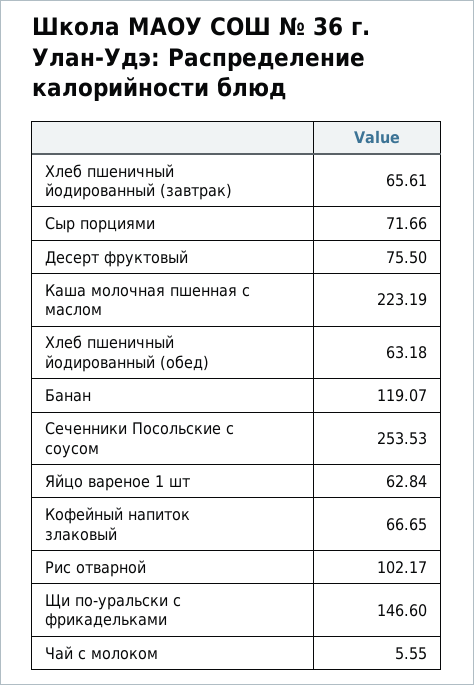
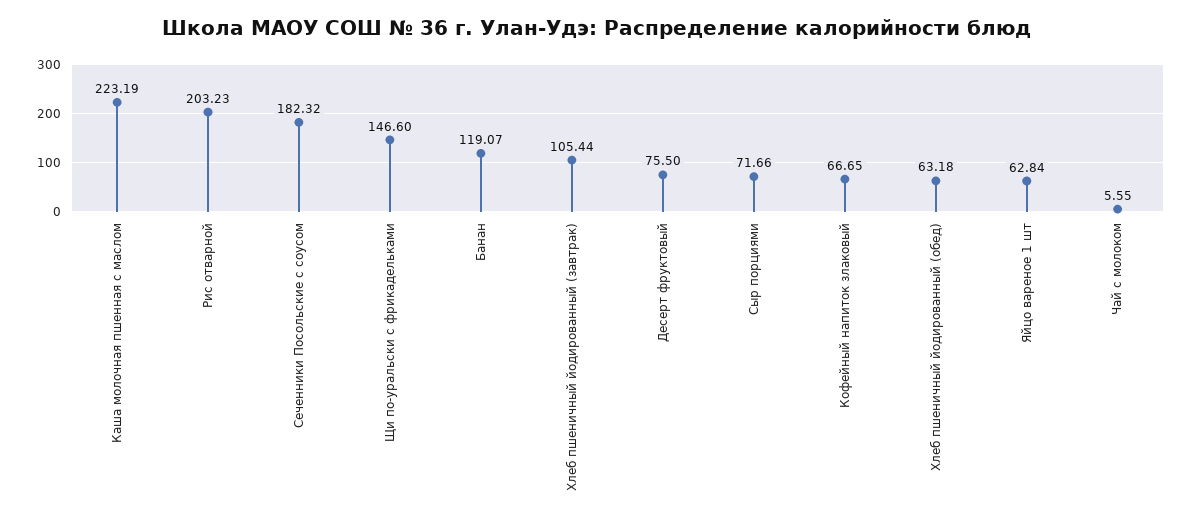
  {
-   "Хлеб пшеничный йодированный (завтрак)": 65.61,
+   "Хлеб пшеничный йодированный (завтрак)": 105.44,
    "Сыр порциями": 71.66,
    "Десерт фруктовый": 75.5,
    "Каша молочная пшенная с маслом": 223.19,
    "Хлеб пшеничный йодированный (обед)": 63.18,
    "Банан": 119.07,
-   "Сеченники Посольские с соусом": 253.53,
+   "Сеченники Посольские с соусом": 182.32,
    "Яйцо вареное 1 шт": 62.84,
    "Кофейный напиток злаковый": 66.65,
-   "Рис отварной": 102.17,
+   "Рис отварной": 203.23,
    "Щи по-уральски с фрикадельками": 146.6,
    "Чай с молоком": 5.55
  }

